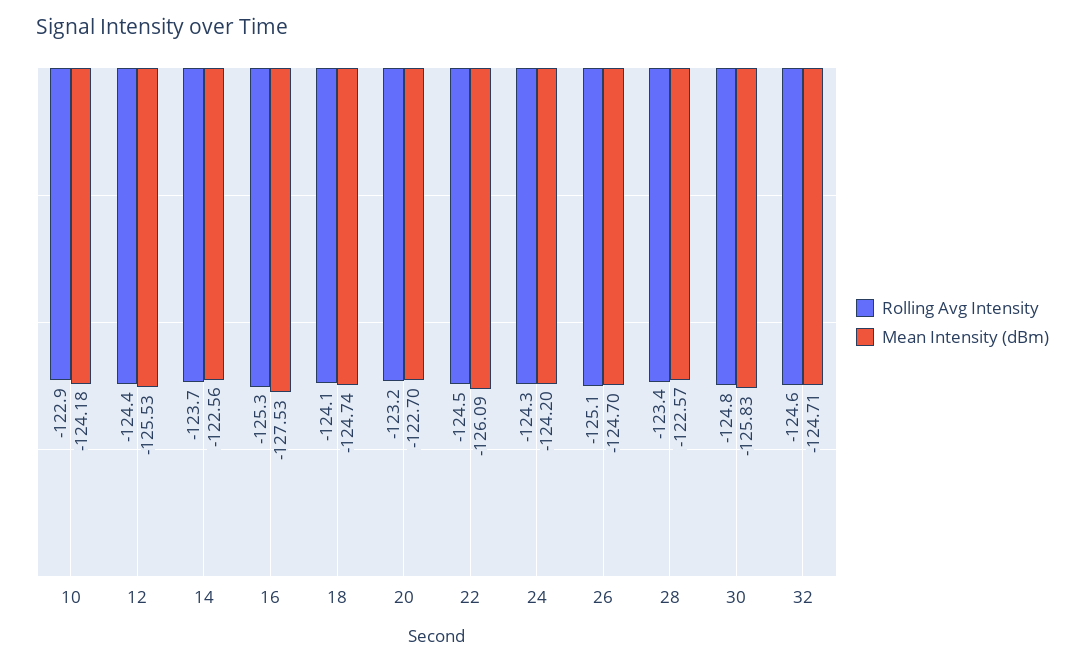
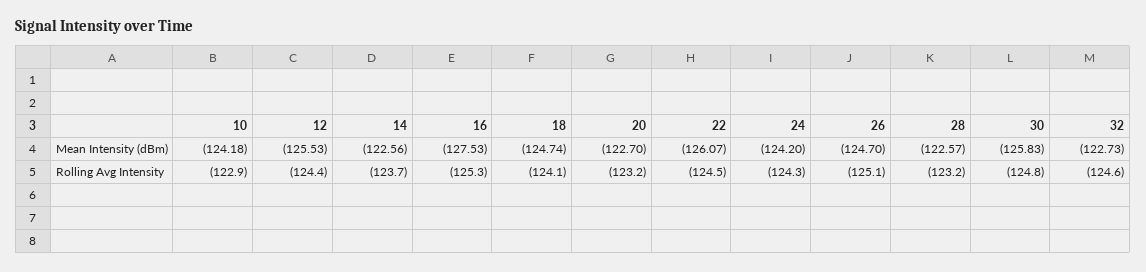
  {
    "Rolling Avg Intensity": {
      "10": -122.9,
      "12": -124.4,
      "14": -123.7,
      "16": -125.3,
      "18": -124.1,
      "20": -123.2,
      "22": -124.5,
      "24": -124.3,
      "26": -125.1,
-     "28": -123.4,
+     "28": -123.2,
      "30": -124.8,
      "32": -124.6
    },
    "Mean Intensity (dBm)": {
      "10": -124.18,
      "12": -125.53,
      "14": -122.56,
      "16": -127.53,
      "18": -124.74,
      "20": -122.7,
-     "22": -126.09,
+     "22": -126.07,
      "24": -124.2,
      "26": -124.7,
      "28": -122.57,
      "30": -125.83,
-     "32": -124.71
+     "32": -122.73
    }
  }

